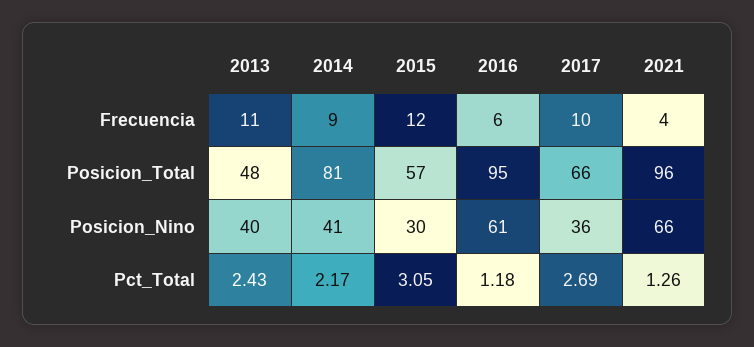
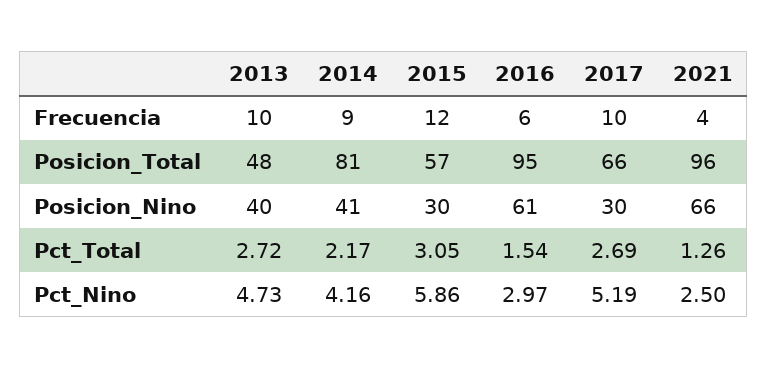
  {
    "2013": {
-     "Frecuencia": 11,
+     "Frecuencia": 10,
      "Posicion_Total": 48,
      "Posicion_Nino": 40,
-     "Pct_Total": 2.43
+     "Pct_Total": 2.72,
+     "Pct_Nino": 4.73
    },
    "2014": {
      "Frecuencia": 9,
      "Posicion_Total": 81,
      "Posicion_Nino": 41,
-     "Pct_Total": 2.17
+     "Pct_Total": 2.17,
+     "Pct_Nino": 4.16
    },
    "2015": {
      "Frecuencia": 12,
      "Posicion_Total": 57,
      "Posicion_Nino": 30,
-     "Pct_Total": 3.05
+     "Pct_Total": 3.05,
+     "Pct_Nino": 5.86
    },
    "2016": {
      "Frecuencia": 6,
      "Posicion_Total": 95,
      "Posicion_Nino": 61,
-     "Pct_Total": 1.18
+     "Pct_Total": 1.54,
+     "Pct_Nino": 2.97
    },
    "2017": {
      "Frecuencia": 10,
      "Posicion_Total": 66,
-     "Posicion_Nino": 36,
+     "Posicion_Nino": 30,
-     "Pct_Total": 2.69
+     "Pct_Total": 2.69,
+     "Pct_Nino": 5.19
    },
    "2021": {
      "Frecuencia": 4,
      "Posicion_Total": 96,
      "Posicion_Nino": 66,
-     "Pct_Total": 1.26
+     "Pct_Total": 1.26,
+     "Pct_Nino": 2.5
    }
  }

